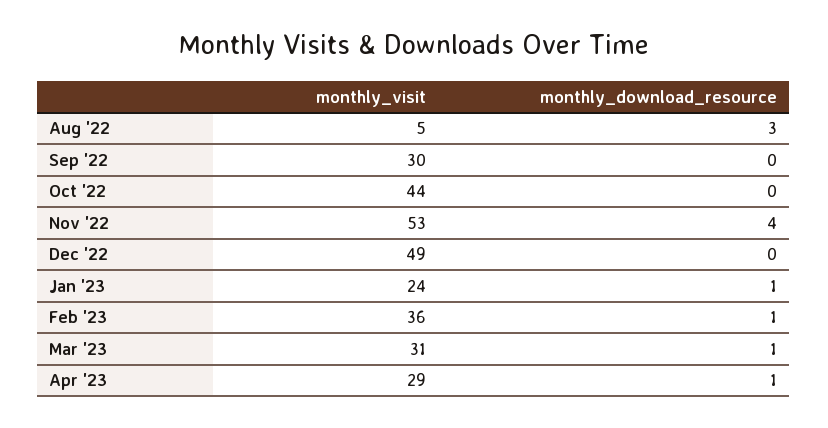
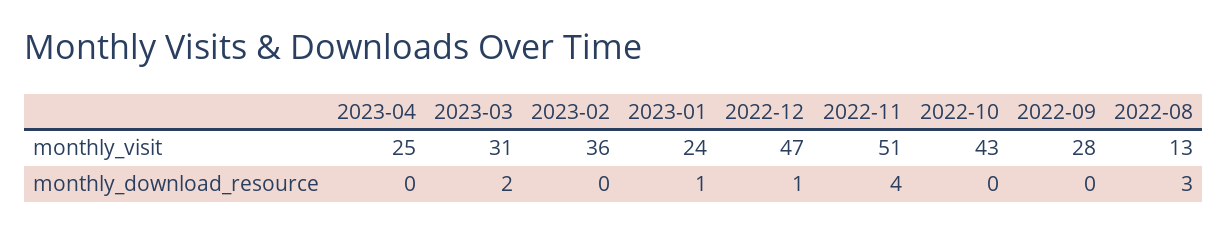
  {
    "monthly_visit": {
-     "Aug '22": 5,
+     "Aug '22": 13,
-     "Sep '22": 30,
+     "Sep '22": 28,
-     "Oct '22": 44,
+     "Oct '22": 43,
-     "Nov '22": 53,
+     "Nov '22": 51,
-     "Dec '22": 49,
+     "Dec '22": 47,
      "Jan '23": 24,
      "Feb '23": 36,
      "Mar '23": 31,
-     "Apr '23": 29
+     "Apr '23": 25
    },
    "monthly_download_resource": {
      "Aug '22": 3,
      "Sep '22": 0,
      "Oct '22": 0,
      "Nov '22": 4,
-     "Dec '22": 0,
+     "Dec '22": 1,
      "Jan '23": 1,
-     "Feb '23": 1,
+     "Feb '23": 0,
-     "Mar '23": 1,
+     "Mar '23": 2,
-     "Apr '23": 1
+     "Apr '23": 0
    }
  }

